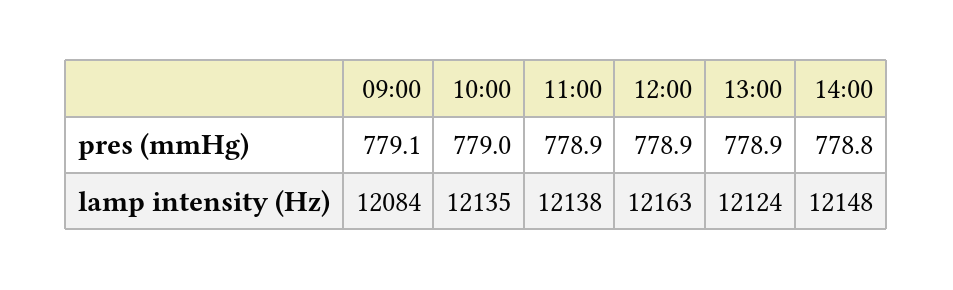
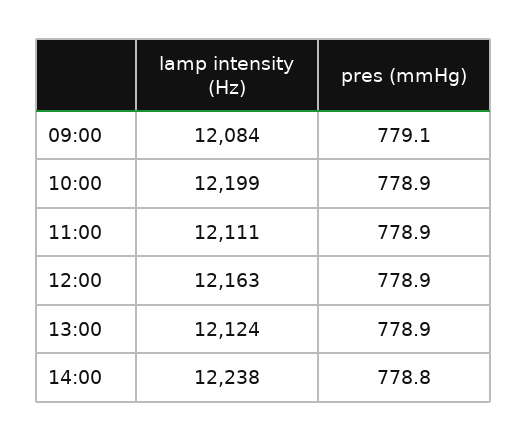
  {
    "09:00": {
      "pres (mmHg)": 779.1,
      "lamp intensity (Hz)": 12084
    },
    "10:00": {
-     "pres (mmHg)": 779,
+     "pres (mmHg)": 778.9,
-     "lamp intensity (Hz)": 12135
+     "lamp intensity (Hz)": 12199
    },
    "11:00": {
      "pres (mmHg)": 778.9,
-     "lamp intensity (Hz)": 12138
+     "lamp intensity (Hz)": 12111
    },
    "12:00": {
      "pres (mmHg)": 778.9,
      "lamp intensity (Hz)": 12163
    },
    "13:00": {
      "pres (mmHg)": 778.9,
      "lamp intensity (Hz)": 12124
    },
    "14:00": {
      "pres (mmHg)": 778.8,
-     "lamp intensity (Hz)": 12148
+     "lamp intensity (Hz)": 12238
    }
  }

